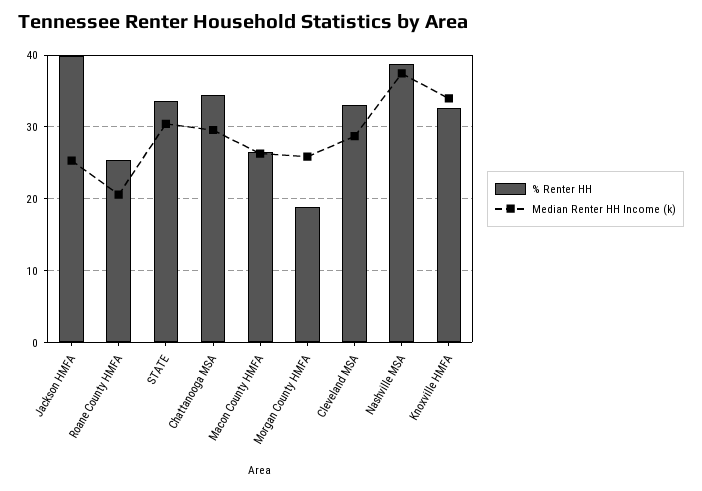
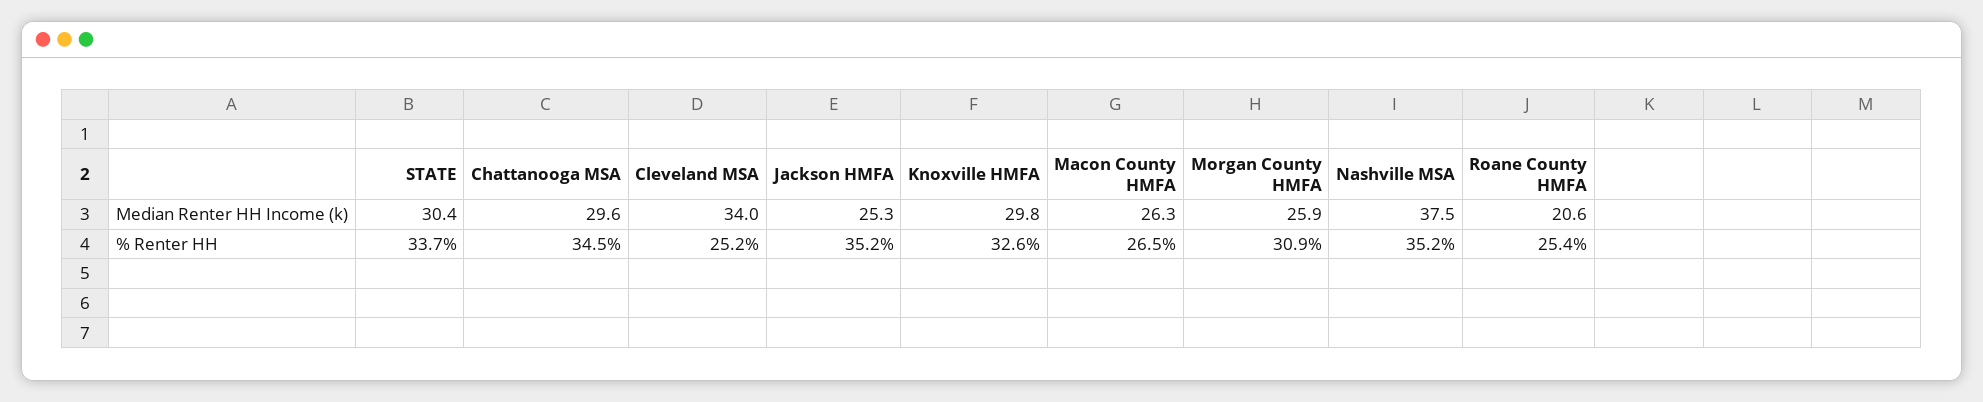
  {
    "% Renter HH": {
-     "Jackson HMFA": 40,
+     "Jackson HMFA": 35.2,
      "Roane County HMFA": 25.4,
      "STATE": 33.7,
      "Chattanooga MSA": 34.5,
      "Macon County HMFA": 26.5,
-     "Morgan County HMFA": 19,
+     "Morgan County HMFA": 30.9,
-     "Cleveland MSA": 33,
+     "Cleveland MSA": 25.2,
-     "Nashville MSA": 39,
+     "Nashville MSA": 35.2,
      "Knoxville HMFA": 32.6
    },
    "Median Renter HH Income (k)": {
      "Jackson HMFA": 25.3,
      "Roane County HMFA": 20.6,
      "STATE": 30.4,
      "Chattanooga MSA": 29.6,
      "Macon County HMFA": 26.3,
      "Morgan County HMFA": 25.9,
-     "Cleveland MSA": 29,
+     "Cleveland MSA": 34,
      "Nashville MSA": 37.5,
-     "Knoxville HMFA": 34
+     "Knoxville HMFA": 29.8
    }
  }

